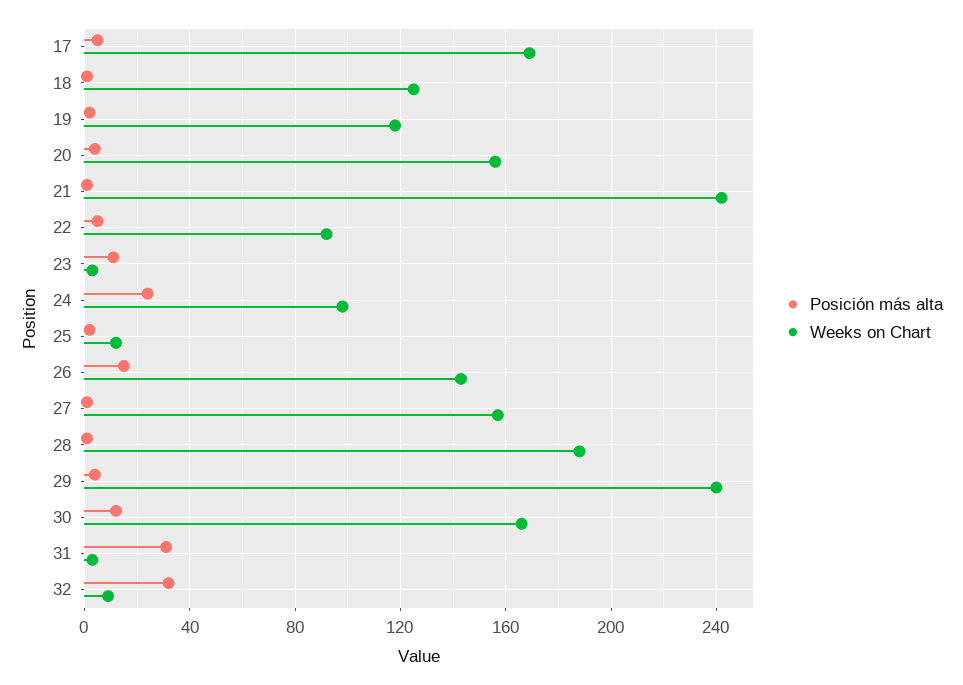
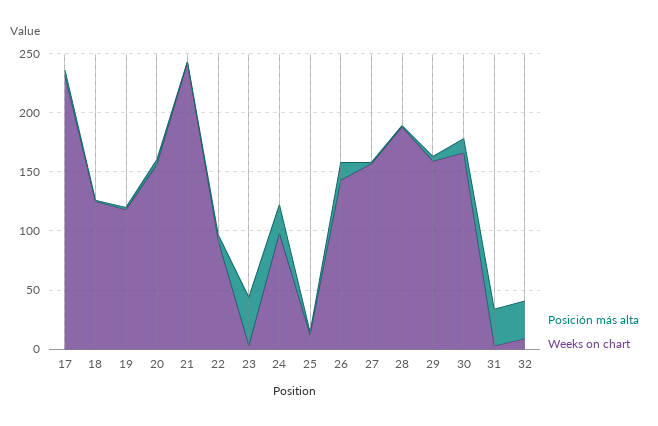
  {
    "Posición más alta": {
      "17": 5,
      "18": 0,
      "19": 0,
      "20": 5,
      "21": 0,
      "22": 5,
-     "23": 10,
+     "23": 40,
      "24": 25,
      "25": 0,
      "26": 15,
      "27": 0,
      "28": 0,
      "29": 5,
      "30": 10,
      "31": 30,
      "32": 30
    },
    "Weeks on Chart": {
-     "17": 170,
+     "17": 230,
      "18": 125,
      "19": 120,
      "20": 155,
      "21": 240,
      "22": 90,
      "23": 5,
      "24": 100,
      "25": 10,
      "26": 145,
      "27": 155,
      "28": 190,
-     "29": 240,
+     "29": 160,
      "30": 165,
      "31": 5,
      "32": 10
    }
  }

